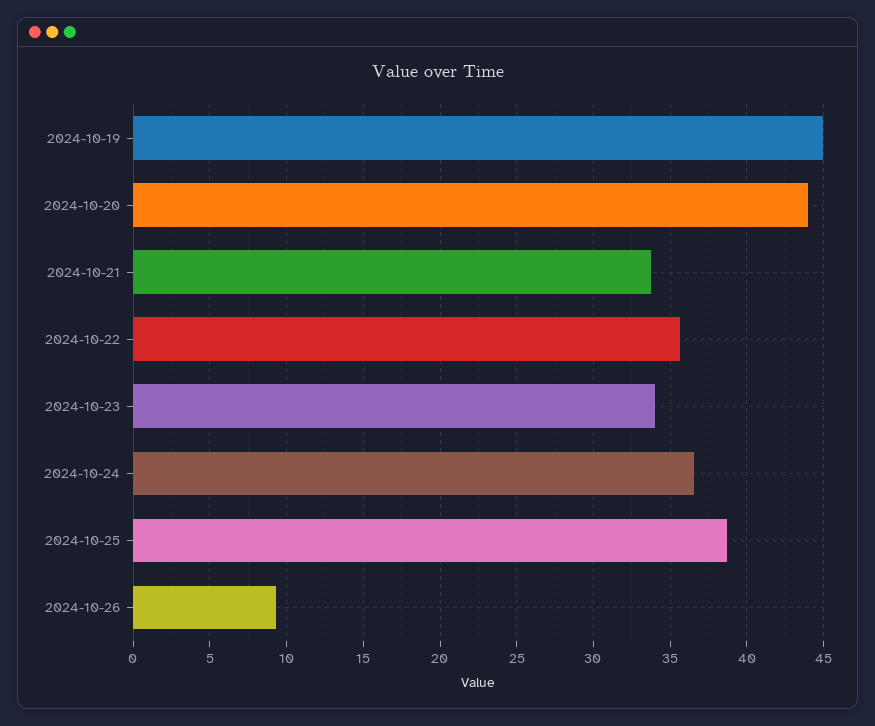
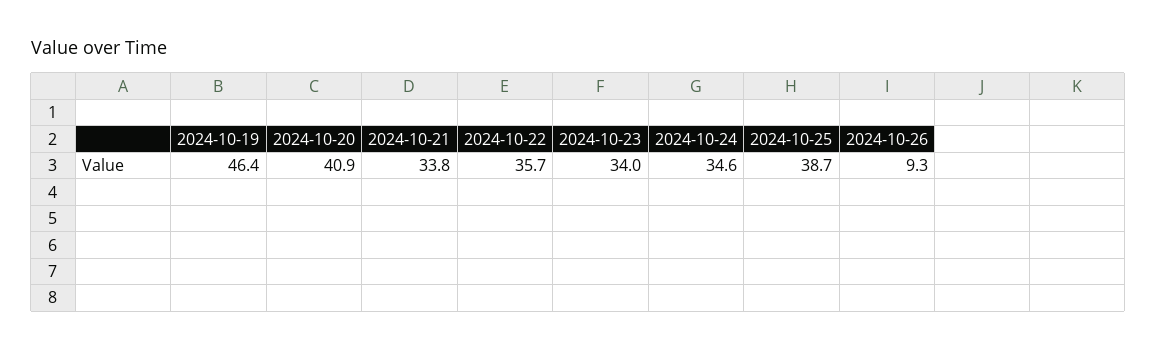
  {
-   "2024-10-19": 45,
+   "2024-10-19": 46.4,
-   "2024-10-20": 44,
+   "2024-10-20": 40.9,
    "2024-10-21": 33.8,
    "2024-10-22": 35.7,
    "2024-10-23": 34,
-   "2024-10-24": 36.5,
+   "2024-10-24": 34.6,
    "2024-10-25": 38.7,
    "2024-10-26": 9.3
  }

